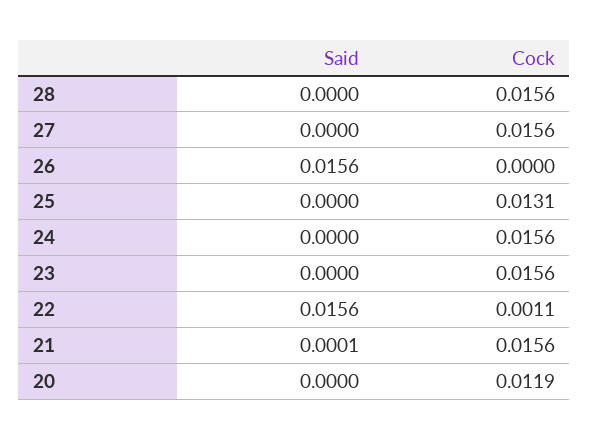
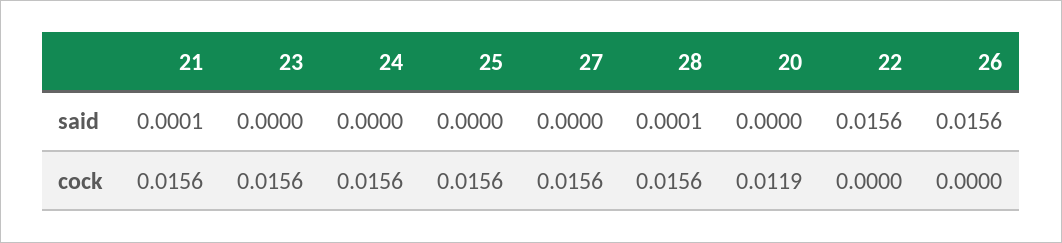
  {
    "Said": {
-     "28": 0,
+     "28": 0.0001,
      "27": 0,
      "26": 0.0156,
      "25": 0,
      "24": 0,
      "23": 0,
      "22": 0.0156,
      "21": 0.0001,
      "20": 0
    },
    "Cock": {
      "28": 0.0156,
      "27": 0.0156,
      "26": 0,
-     "25": 0.0131,
+     "25": 0.0156,
      "24": 0.0156,
      "23": 0.0156,
-     "22": 0.0011,
+     "22": 0,
      "21": 0.0156,
      "20": 0.0119
    }
  }

